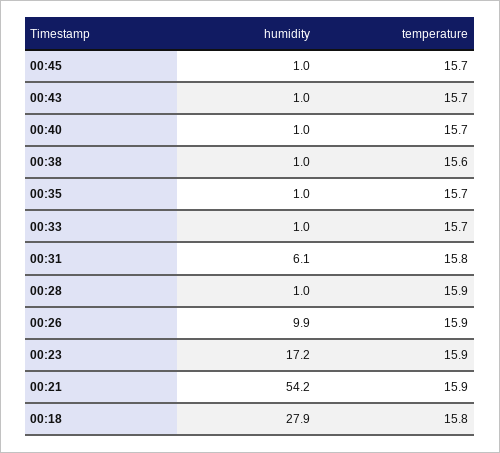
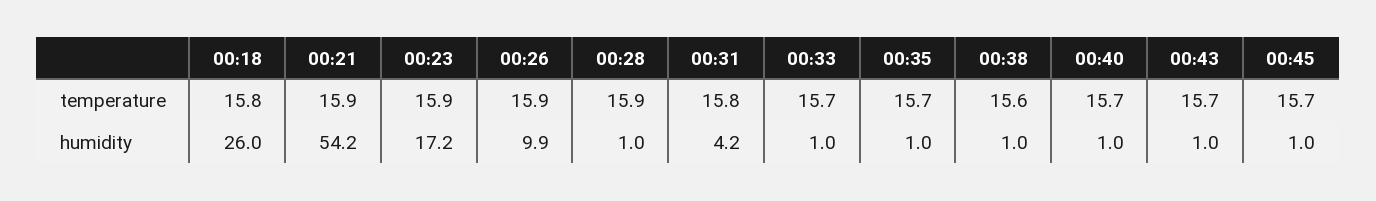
  {
    "humidity": {
      "00:45": 1,
      "00:43": 1,
      "00:40": 1,
      "00:38": 1,
      "00:35": 1,
      "00:33": 1,
-     "00:31": 6.1,
+     "00:31": 4.2,
      "00:28": 1,
      "00:26": 9.9,
      "00:23": 17.2,
      "00:21": 54.2,
-     "00:18": 27.9
+     "00:18": 26
    },
    "temperature": {
      "00:45": 15.7,
      "00:43": 15.7,
      "00:40": 15.7,
      "00:38": 15.6,
      "00:35": 15.7,
      "00:33": 15.7,
      "00:31": 15.8,
      "00:28": 15.9,
      "00:26": 15.9,
      "00:23": 15.9,
      "00:21": 15.9,
      "00:18": 15.8
    }
  }

